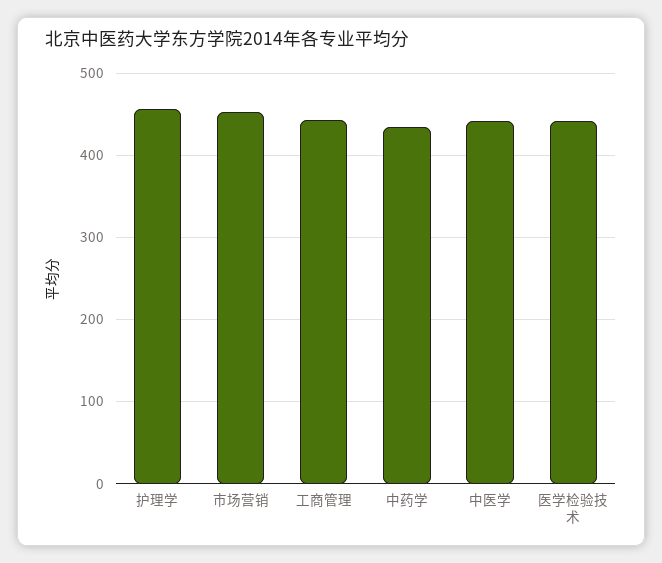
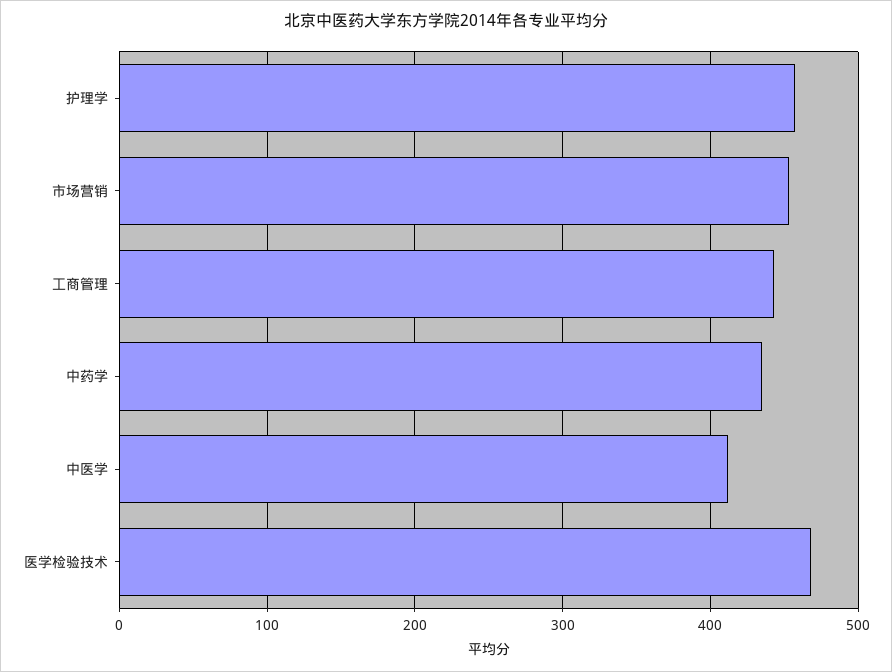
  {
    "护理学": 460,
    "市场营销": 450,
    "工商管理": 440,
    "中药学": 440,
-   "中医学": 440,
+   "中医学": 410,
-   "医学检验技术": 440
+   "医学检验技术": 470
  }

